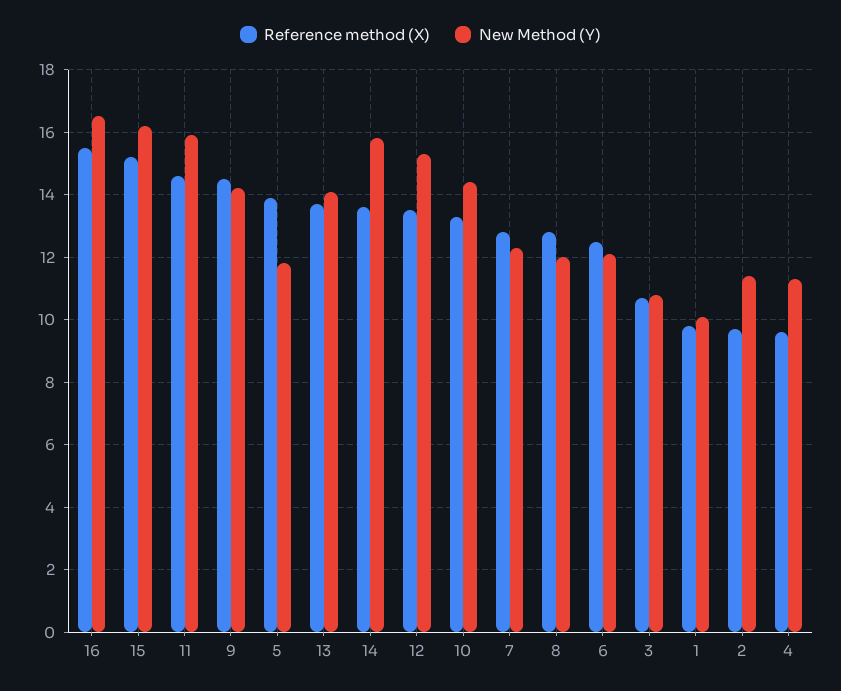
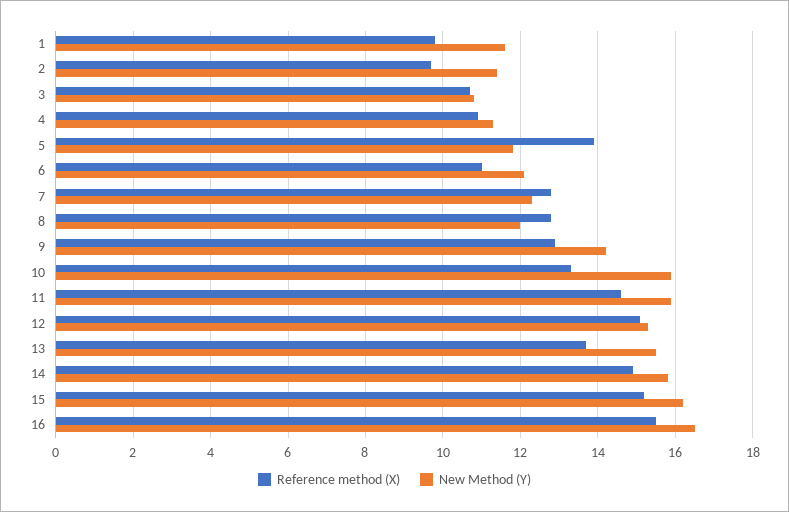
  {
    "Reference method (X)": {
      "16": 15.5,
      "15": 15,
      "11": 14.5,
-     "9": 14.5,
+     "9": 13,
      "5": 14,
      "13": 13.5,
-     "14": 13.5,
+     "14": 15,
-     "12": 13.5,
+     "12": 15,
      "10": 13.5,
      "7": 13,
      "8": 13,
-     "6": 12.5,
+     "6": 11,
      "3": 10.5,
      "1": 10,
      "2": 9.5,
-     "4": 9.5
+     "4": 11
    },
    "New Method (Y)": {
      "16": 16.5,
      "15": 16,
      "11": 16,
      "9": 14,
      "5": 12,
-     "13": 14,
+     "13": 15.5,
      "14": 16,
      "12": 15.5,
-     "10": 14.5,
+     "10": 16,
      "7": 12.5,
      "8": 12,
      "6": 12,
      "3": 11,
-     "1": 10,
+     "1": 11.5,
      "2": 11.5,
      "4": 11.5
    }
  }

